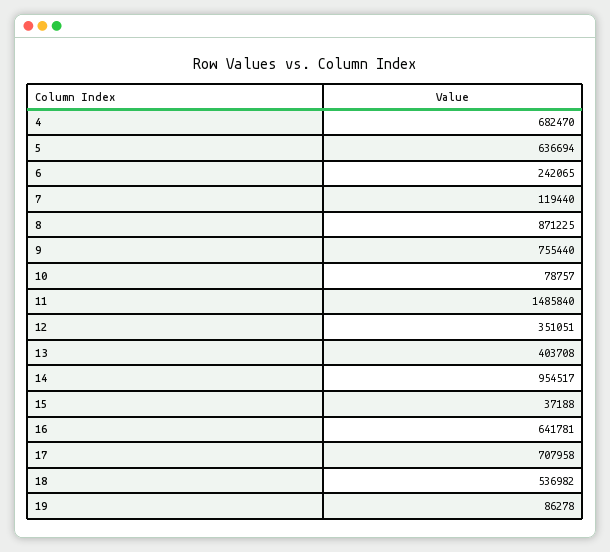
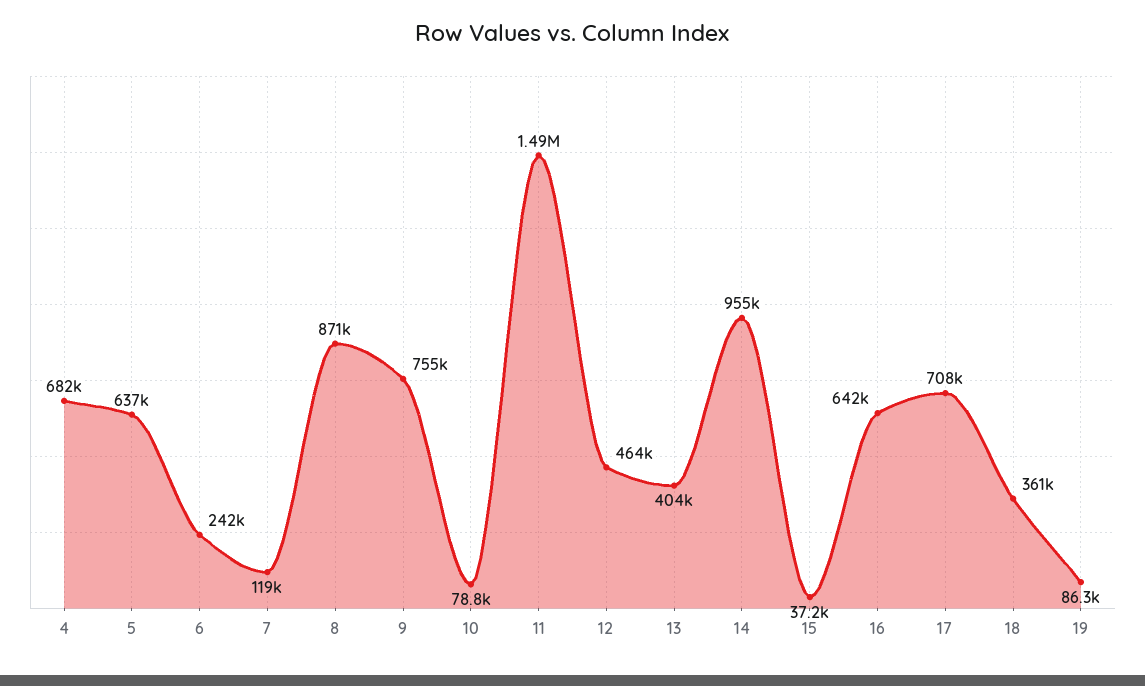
  {
    "4": 682470,
    "5": 636694,
    "6": 242065,
    "7": 119440,
    "8": 871225,
    "9": 755440,
    "10": 78757,
    "11": 1485840,
-   "12": 351051,
+   "12": 464000,
    "13": 403708,
    "14": 954517,
    "15": 37188,
    "16": 641781,
    "17": 707958,
-   "18": 536982,
+   "18": 361000,
    "19": 86278
  }

